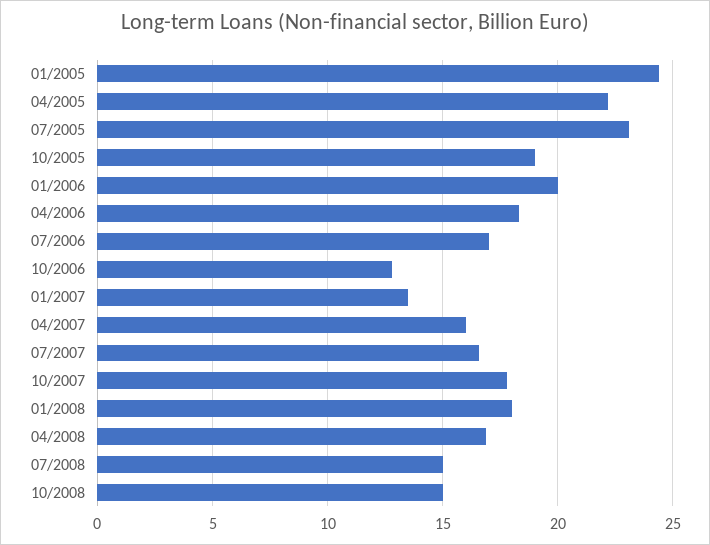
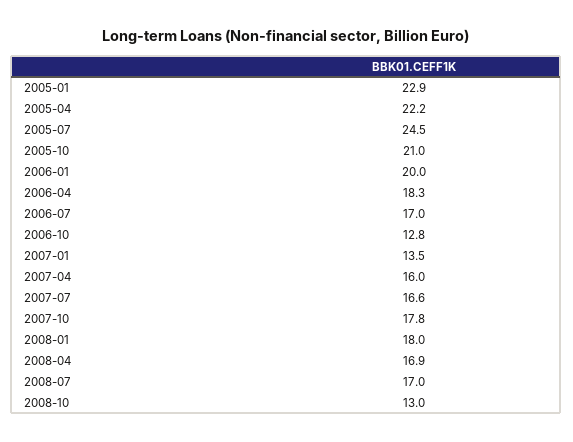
  {
-   "01/2005": 24.5,
+   "01/2005": 22.9,
    "04/2005": 22.2,
-   "07/2005": 23,
+   "07/2005": 24.5,
-   "10/2005": 19,
+   "10/2005": 21,
    "01/2006": 20,
    "04/2006": 18.3,
    "07/2006": 17,
    "10/2006": 12.8,
    "01/2007": 13.5,
    "04/2007": 16,
    "07/2007": 16.6,
    "10/2007": 17.8,
    "01/2008": 18,
    "04/2008": 16.9,
-   "07/2008": 15,
+   "07/2008": 17,
-   "10/2008": 15
+   "10/2008": 13
  }

